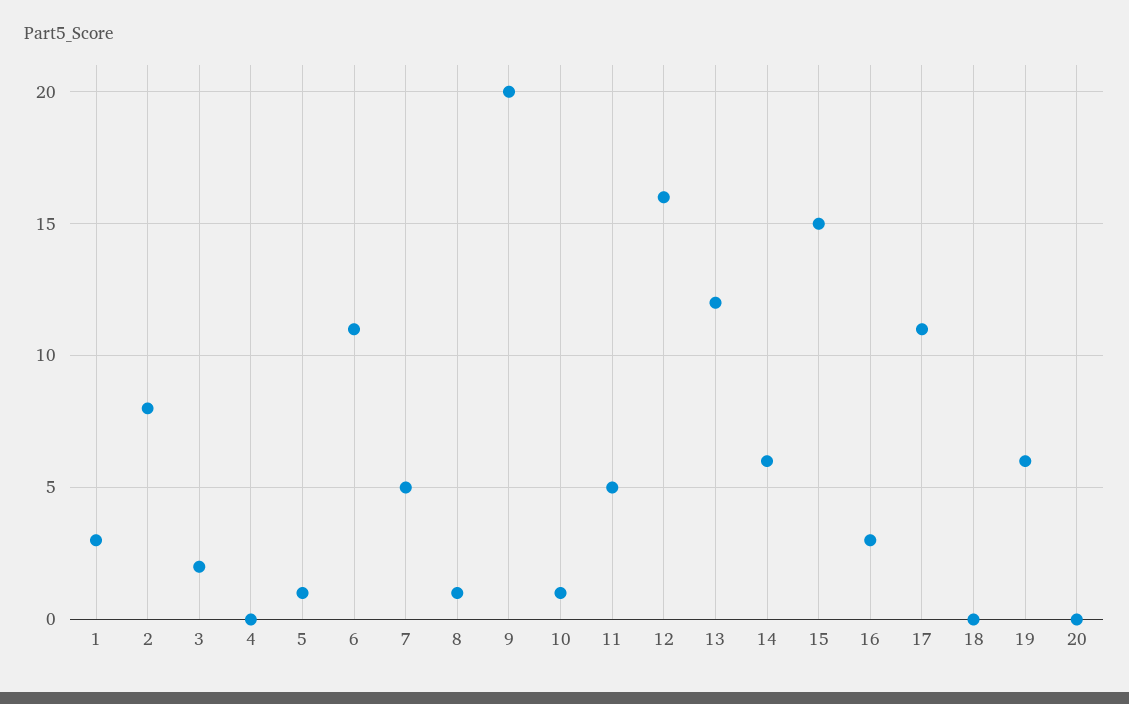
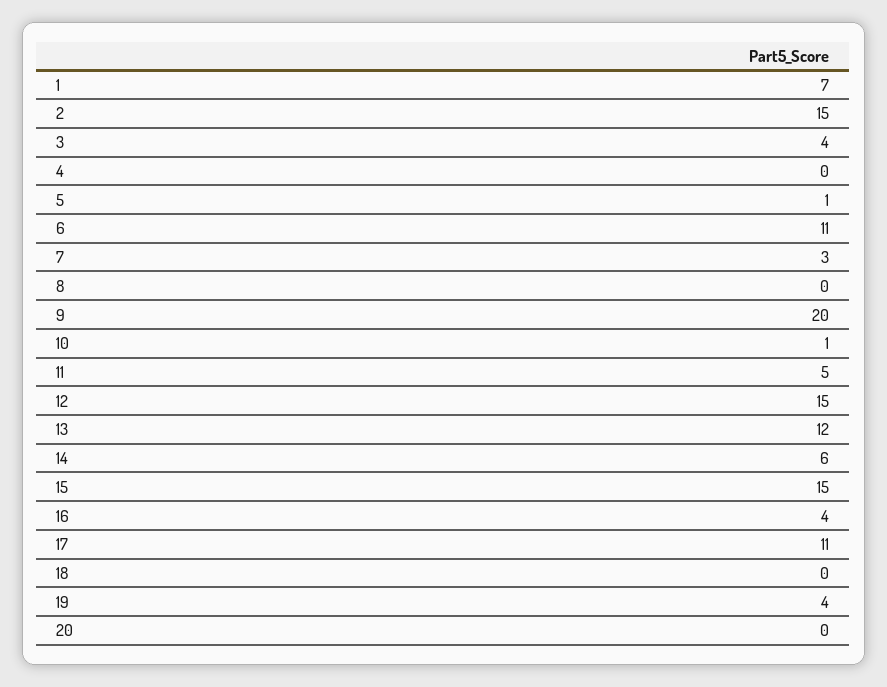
  {
-   "1": 3,
+   "1": 7,
-   "2": 8,
+   "2": 15,
-   "3": 2,
+   "3": 4,
    "4": 0,
    "5": 1,
    "6": 11,
-   "7": 5,
+   "7": 3,
-   "8": 1,
+   "8": 0,
    "9": 20,
    "10": 1,
    "11": 5,
-   "12": 16,
+   "12": 15,
    "13": 12,
    "14": 6,
    "15": 15,
-   "16": 3,
+   "16": 4,
    "17": 11,
    "18": 0,
-   "19": 6,
+   "19": 4,
    "20": 0
  }

